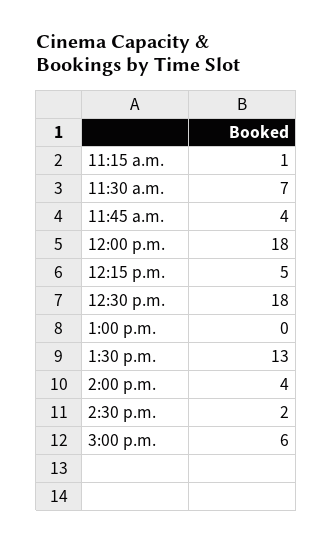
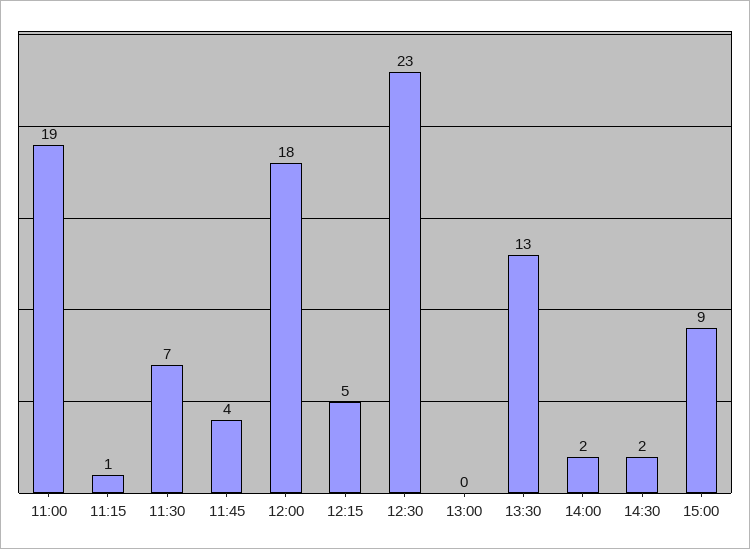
  {
    "11:15 a.m.": 1,
    "11:30 a.m.": 7,
    "11:45 a.m.": 4,
    "12:00 p.m.": 18,
    "12:15 p.m.": 5,
-   "12:30 p.m.": 18,
+   "12:30 p.m.": 23,
    "1:00 p.m.": 0,
    "1:30 p.m.": 13,
-   "2:00 p.m.": 4,
+   "2:00 p.m.": 2,
    "2:30 p.m.": 2,
-   "3:00 p.m.": 6
+   "3:00 p.m.": 9,
+   "11:00": 19
  }

